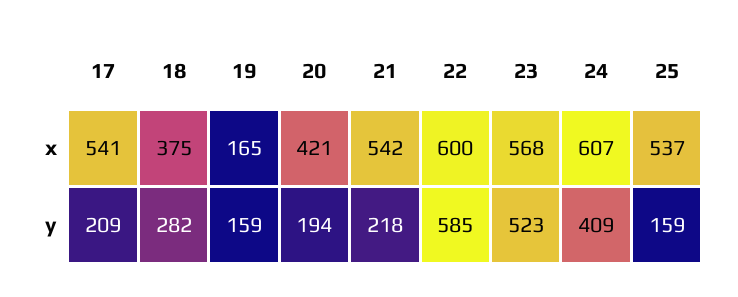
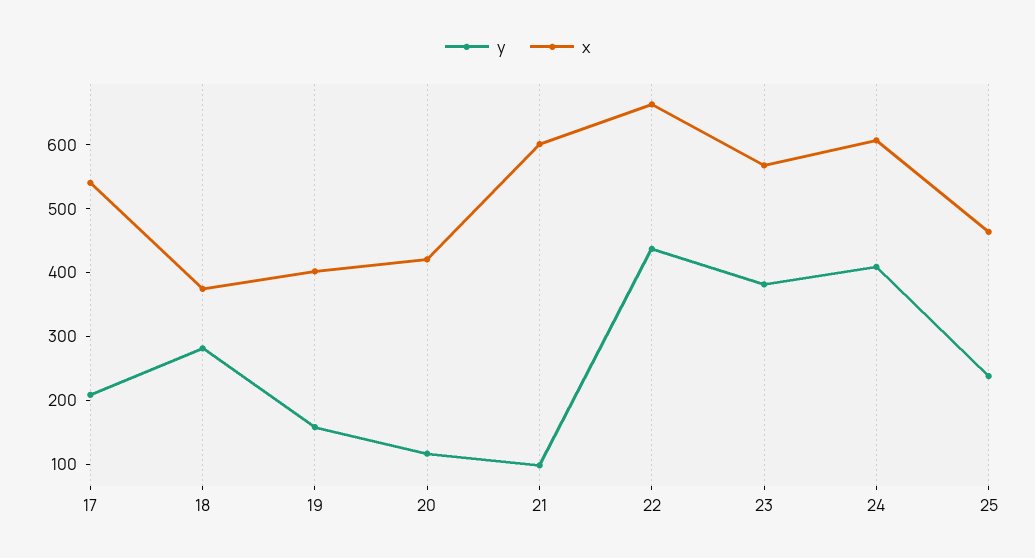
  {
    "x": {
      "17": 541,
      "18": 375,
-     "19": 165,
+     "19": 400,
      "20": 421,
-     "21": 542,
+     "21": 600,
-     "22": 600,
+     "22": 660,
      "23": 568,
      "24": 607,
-     "25": 537
+     "25": 460
    },
    "y": {
      "17": 209,
      "18": 282,
      "19": 159,
-     "20": 194,
+     "20": 120,
-     "21": 218,
+     "21": 100,
-     "22": 585,
+     "22": 440,
-     "23": 523,
+     "23": 380,
      "24": 409,
-     "25": 159
+     "25": 240
    }
  }

